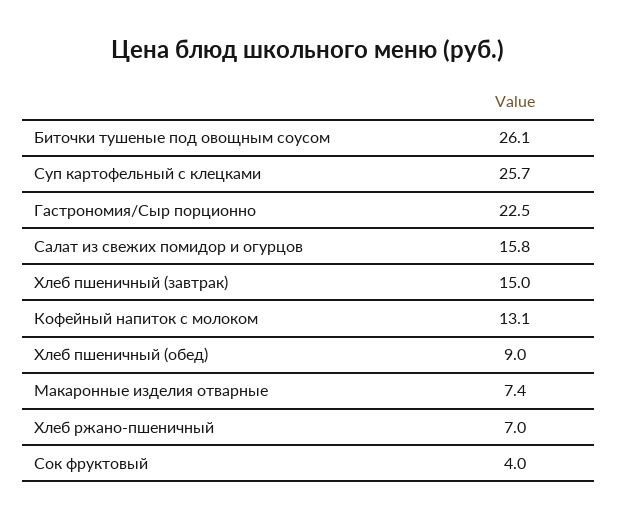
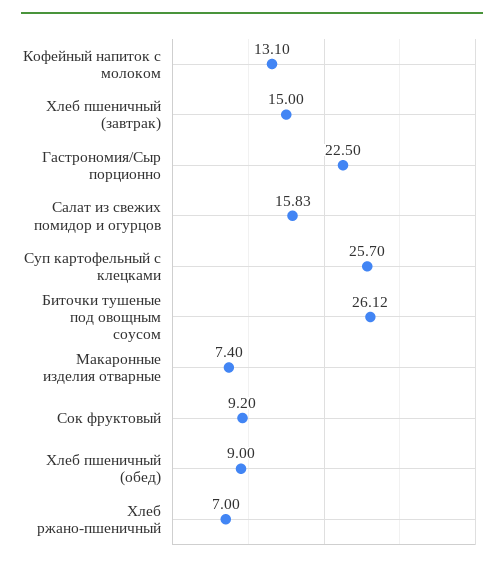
  {
    "Биточки тушеные под овощным соусом": 26.12,
    "Суп картофельный с клецками": 25.7,
    "Гастрономия/Сыр порционно": 22.5,
    "Салат из свежих помидор и огурцов": 15.83,
    "Хлеб пшеничный (завтрак)": 15,
    "Кофейный напиток с молоком": 13.1,
    "Хлеб пшеничный (обед)": 9,
    "Макаронные изделия отварные": 7.4,
    "Хлеб ржано-пшеничный": 7,
-   "Сок фруктовый": 4
+   "Сок фруктовый": 9.2
  }

